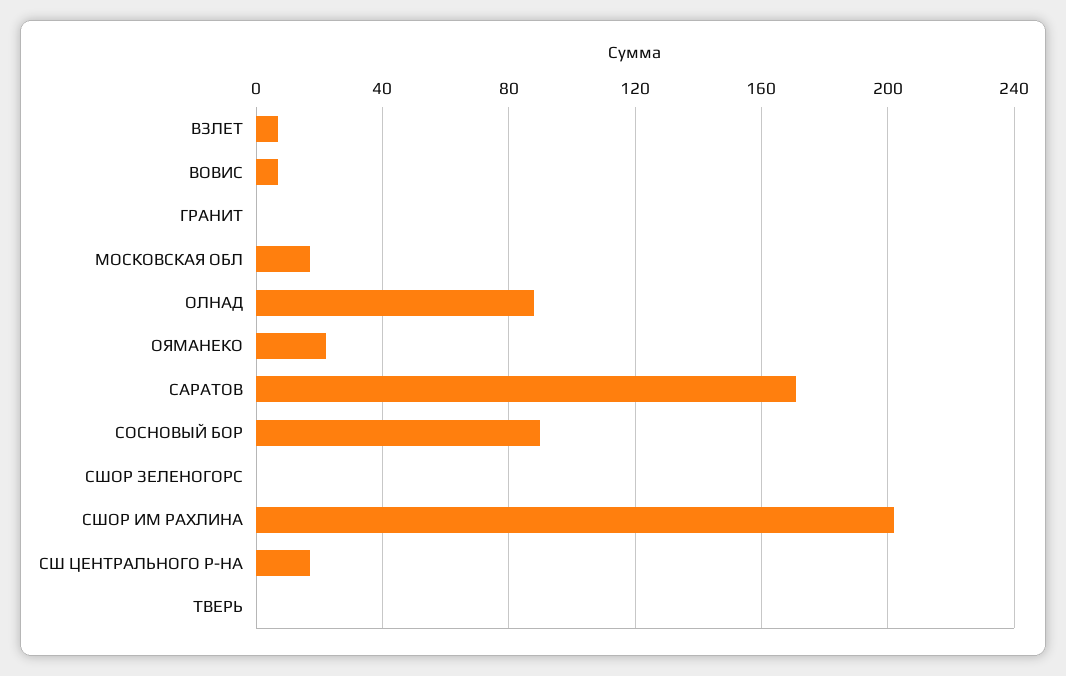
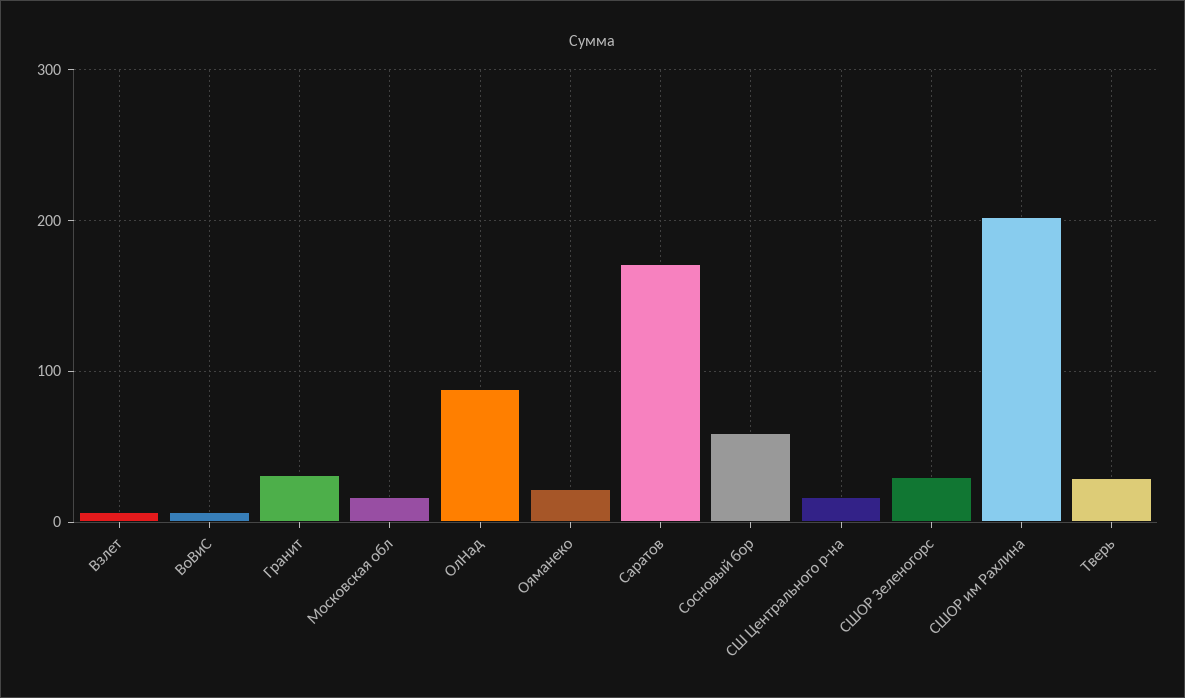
  {
    "ВЗЛЕТ": 5,
    "ВОВИС": 5,
-   "ГРАНИТ": 0,
+   "ГРАНИТ": 30,
    "МОСКОВСКАЯ ОБЛ": 15,
    "ОЛНАД": 90,
    "ОЯМАНЕКО": 20,
    "САРАТОВ": 170,
-   "СОСНОВЫЙ БОР": 90,
+   "СОСНОВЫЙ БОР": 60,
-   "СШОР ЗЕЛЕНОГОРС": 0,
+   "СШОР ЗЕЛЕНОГОРС": 30,
    "СШОР ИМ РАХЛИНА": 200,
    "СШ ЦЕНТРАЛЬНОГО Р-НА": 15,
-   "ТВЕРЬ": 0
+   "ТВЕРЬ": 30
  }

